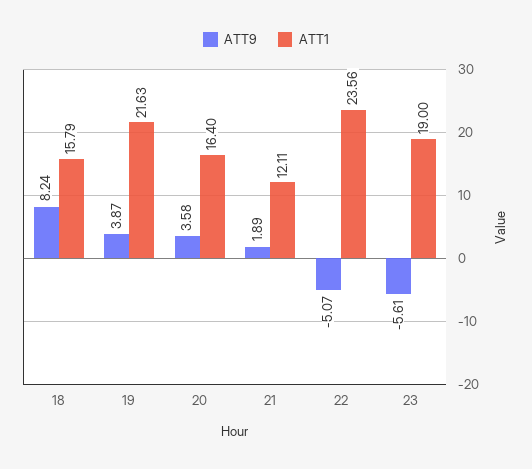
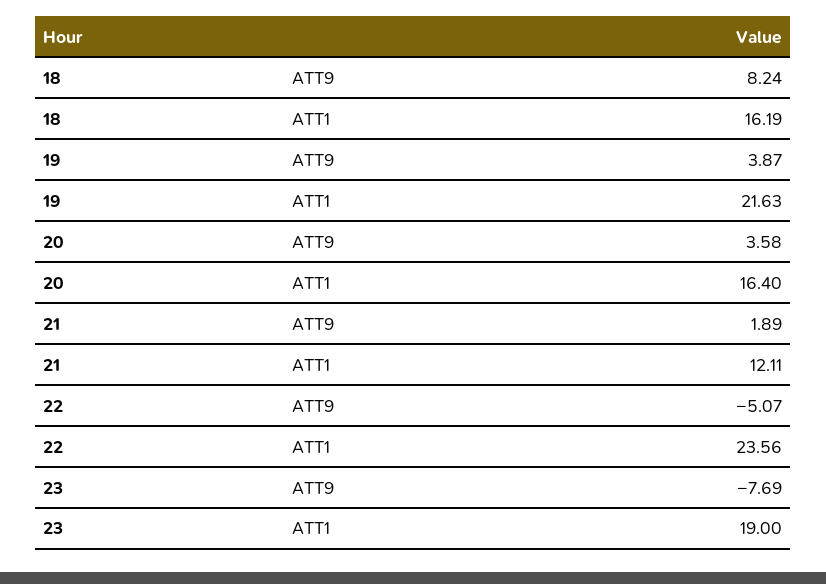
  {
    "ATT9": {
      "18": 8.24,
      "19": 3.87,
      "20": 3.58,
      "21": 1.89,
      "22": -5.07,
-     "23": -5.61
+     "23": -7.69
    },
    "ATT1": {
-     "18": 15.79,
+     "18": 16.19,
      "19": 21.63,
      "20": 16.4,
      "21": 12.11,
      "22": 23.56,
      "23": 19
    }
  }

